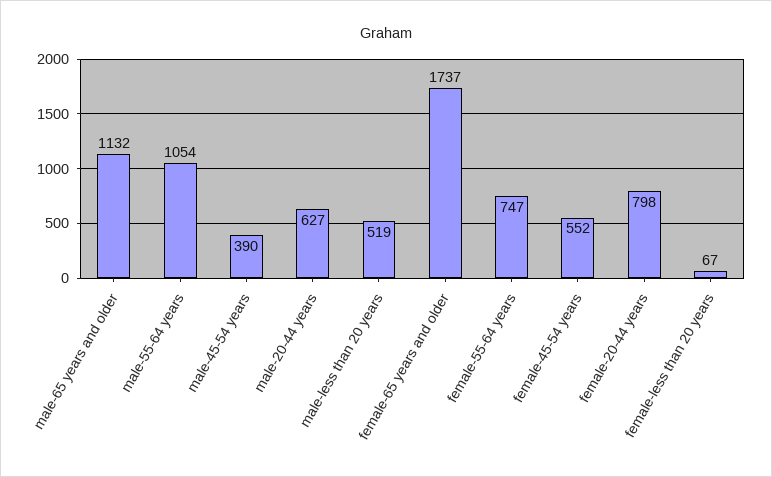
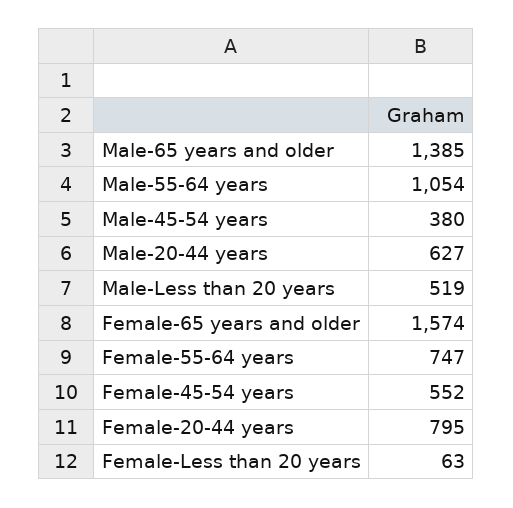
  {
-   "male-65 years and older": 1132,
+   "male-65 years and older": 1385,
    "male-55-64 years": 1054,
-   "male-45-54 years": 390,
+   "male-45-54 years": 380,
    "male-20-44 years": 627,
    "male-less than 20 years": 519,
-   "female-65 years and older": 1737,
+   "female-65 years and older": 1574,
    "female-55-64 years": 747,
    "female-45-54 years": 552,
-   "female-20-44 years": 798,
+   "female-20-44 years": 795,
-   "female-less than 20 years": 67
+   "female-less than 20 years": 63
  }

